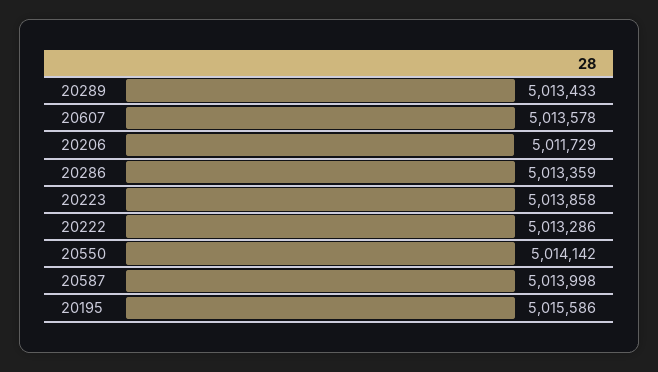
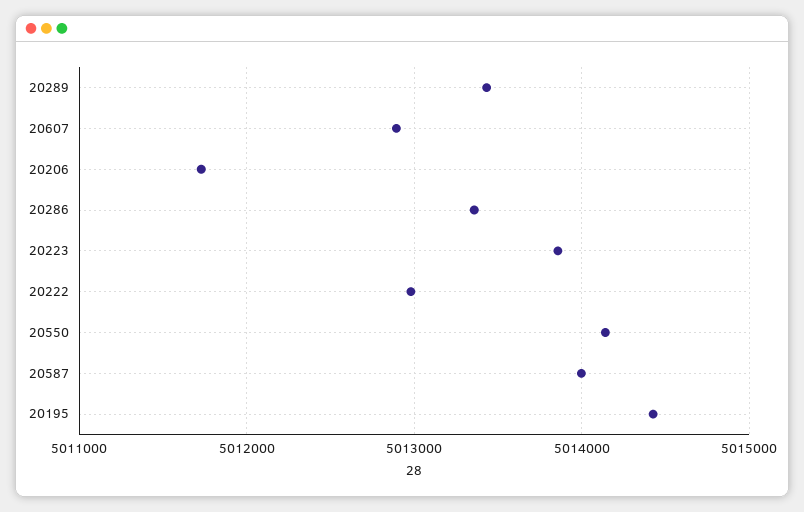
  {
    "20289": 5013433,
-   "20607": 5013578,
+   "20607": 5012900,
    "20206": 5011729,
    "20286": 5013359,
    "20223": 5013858,
-   "20222": 5013286,
+   "20222": 5013000,
    "20550": 5014142,
    "20587": 5013998,
-   "20195": 5015586
+   "20195": 5014400
  }

